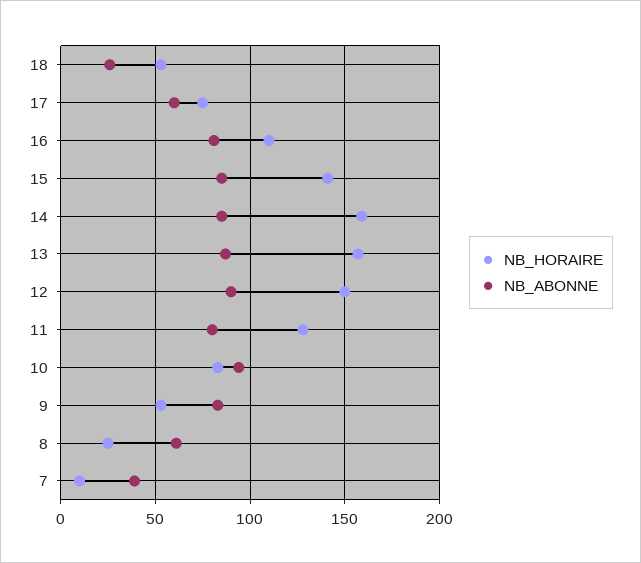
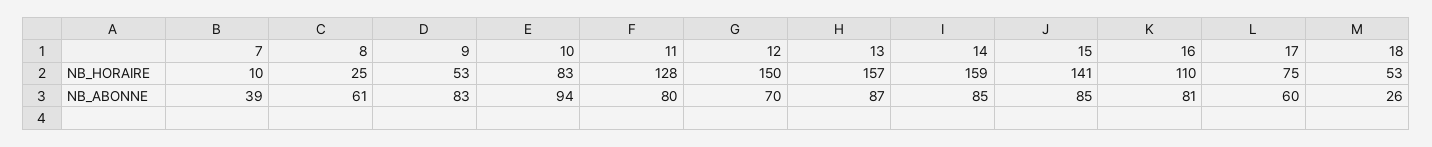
  {
    "NB_HORAIRE": {
      "18": 53,
      "17": 75,
      "16": 110,
      "15": 141,
      "14": 159,
      "13": 157,
      "12": 150,
      "11": 128,
      "10": 83,
      "9": 53,
      "8": 25,
      "7": 10
    },
    "NB_ABONNE": {
      "18": 26,
      "17": 60,
      "16": 81,
      "15": 85,
      "14": 85,
      "13": 87,
-     "12": 90,
+     "12": 70,
      "11": 80,
      "10": 94,
      "9": 83,
      "8": 61,
      "7": 39
    }
  }

